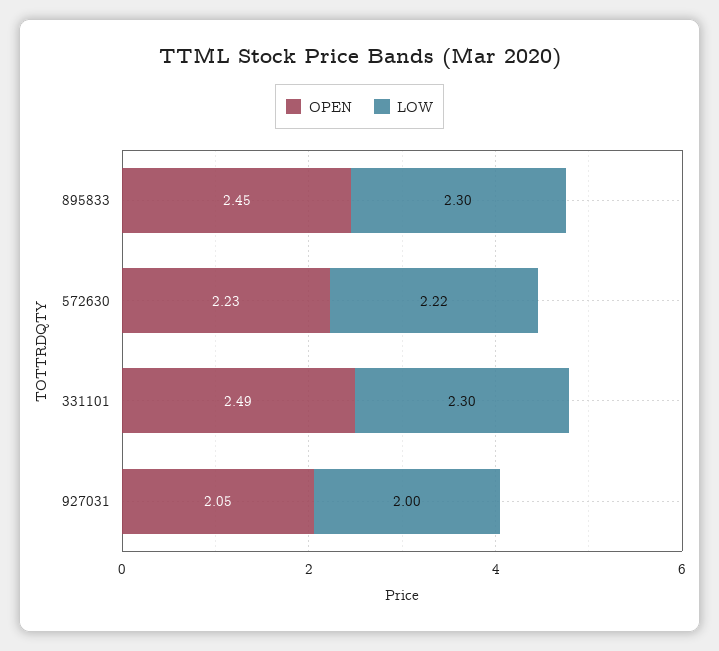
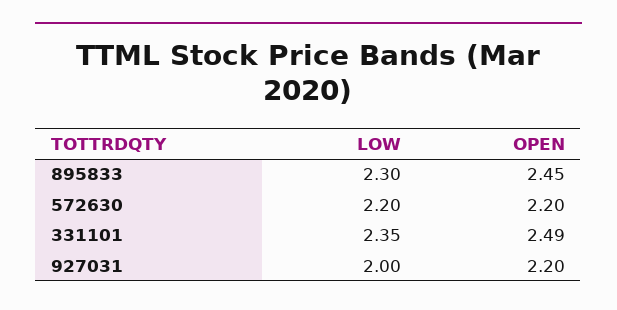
  {
    "OPEN": {
      "895833": 2.45,
-     "572630": 2.23,
+     "572630": 2.2,
      "331101": 2.49,
-     "927031": 2.05
+     "927031": 2.2
    },
    "LOW": {
      "895833": 2.3,
-     "572630": 2.22,
+     "572630": 2.2,
-     "331101": 2.3,
+     "331101": 2.35,
      "927031": 2
    }
  }

